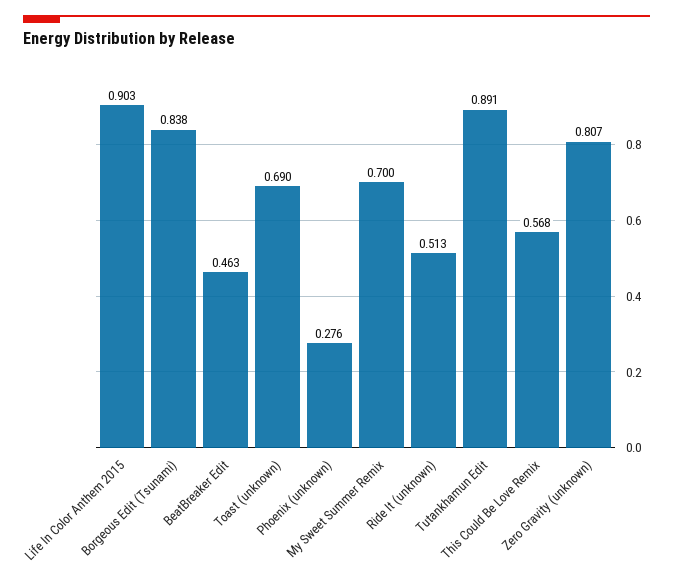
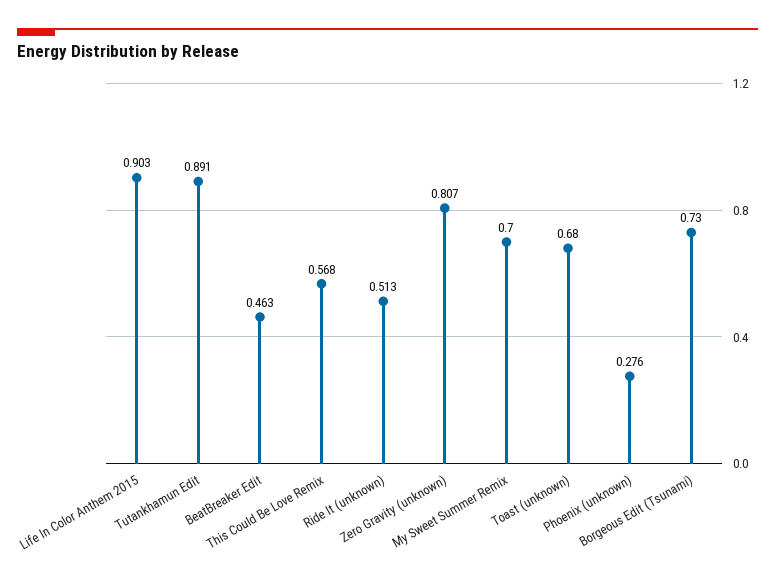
  {
    "Life In Color Anthem 2015": 0.903,
-   "Borgeous Edit (Tsunami)": 0.838,
+   "Borgeous Edit (Tsunami)": 0.73,
    "BeatBreaker Edit": 0.463,
-   "Toast (unknown)": 0.69,
+   "Toast (unknown)": 0.68,
    "Phoenix (unknown)": 0.276,
    "My Sweet Summer Remix": 0.7,
    "Ride It (unknown)": 0.513,
    "Tutankhamun Edit": 0.891,
    "This Could Be Love Remix": 0.568,
    "Zero Gravity (unknown)": 0.807
  }

